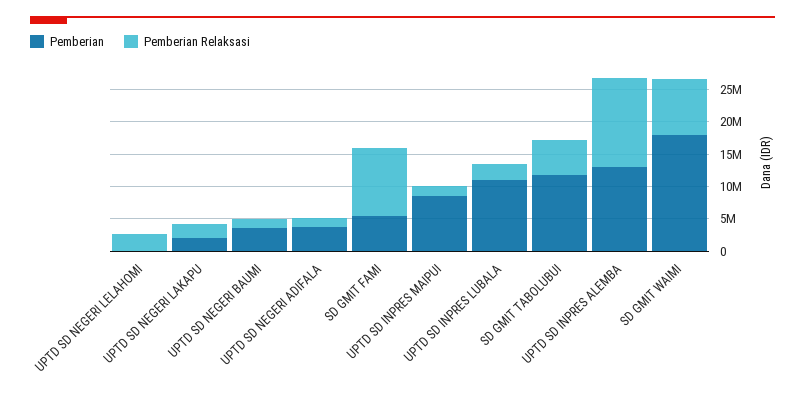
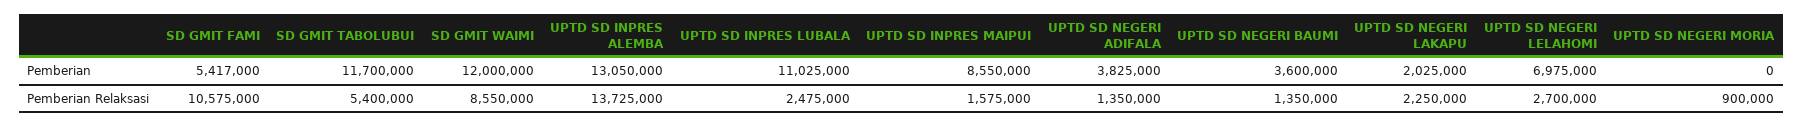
  {
    "Pemberian": {
-     "UPTD SD NEGERI LELAHOMI": 0,
+     "UPTD SD NEGERI LELAHOMI": 6975000,
      "UPTD SD NEGERI LAKAPU": 2025000,
      "UPTD SD NEGERI BAUMI": 3600000,
      "UPTD SD NEGERI ADIFALA": 3825000,
      "SD GMIT FAMI": 5417000,
      "UPTD SD INPRES MAIPUI": 8550000,
      "UPTD SD INPRES LUBALA": 11025000,
      "SD GMIT TABOLUBUI": 11700000,
      "UPTD SD INPRES ALEMBA": 13050000,
-     "SD GMIT WAIMI": 17500000
+     "SD GMIT WAIMI": 12000000,
+     "UPTD SD NEGERI MORIA": 0
    },
    "Pemberian Relaksasi": {
      "UPTD SD NEGERI LELAHOMI": 2700000,
      "UPTD SD NEGERI LAKAPU": 2250000,
      "UPTD SD NEGERI BAUMI": 1350000,
      "UPTD SD NEGERI ADIFALA": 1350000,
      "SD GMIT FAMI": 10575000,
      "UPTD SD INPRES MAIPUI": 1575000,
      "UPTD SD INPRES LUBALA": 2475000,
      "SD GMIT TABOLUBUI": 5400000,
      "UPTD SD INPRES ALEMBA": 13725000,
-     "SD GMIT WAIMI": 8550000
+     "SD GMIT WAIMI": 8550000,
+     "UPTD SD NEGERI MORIA": 900000
    }
  }

